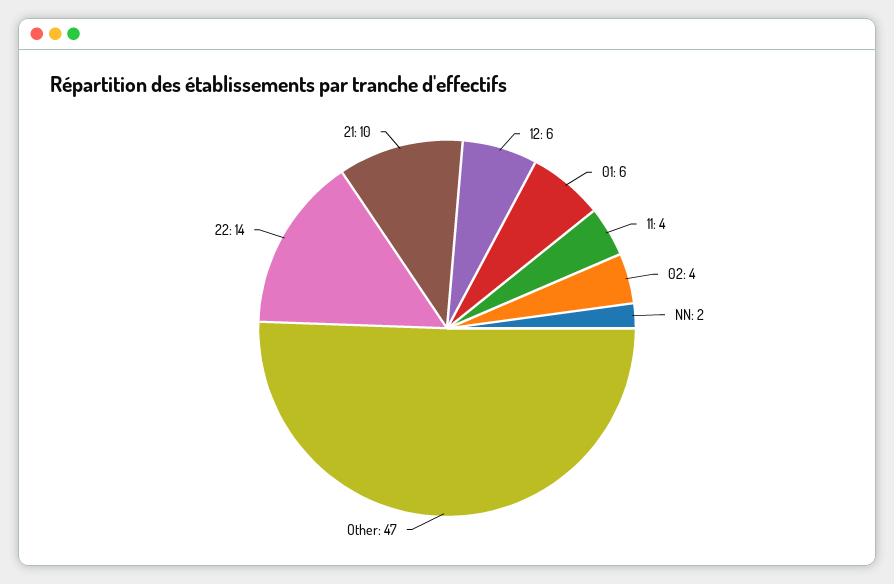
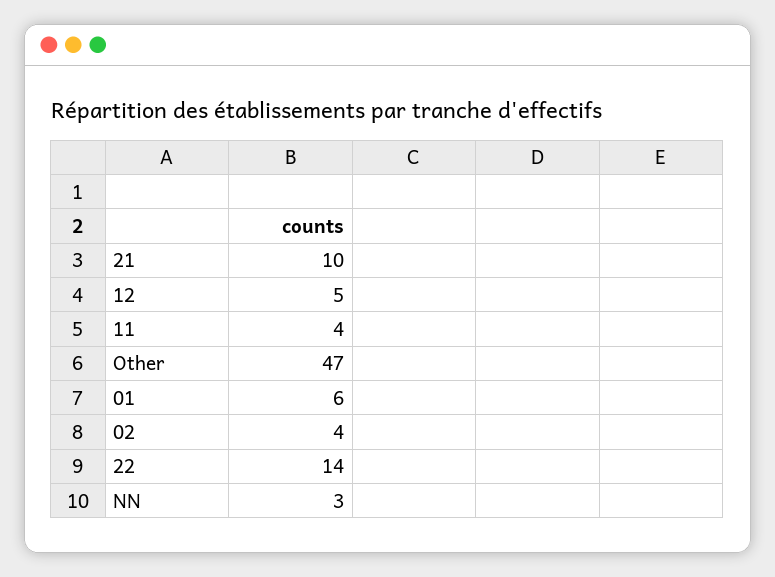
  {
-   "12": 6,
+   "12": 5,
    "01": 6,
    "11": 4,
    "02": 4,
-   "NN": 2,
+   "NN": 3,
    "Other": 47,
    "22": 14,
    "21": 10
  }

